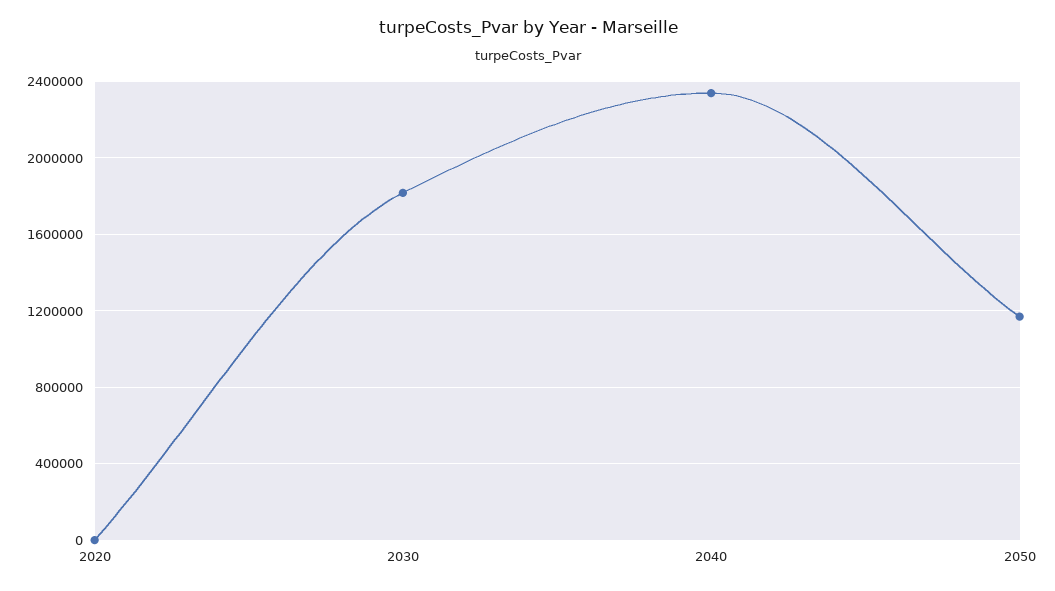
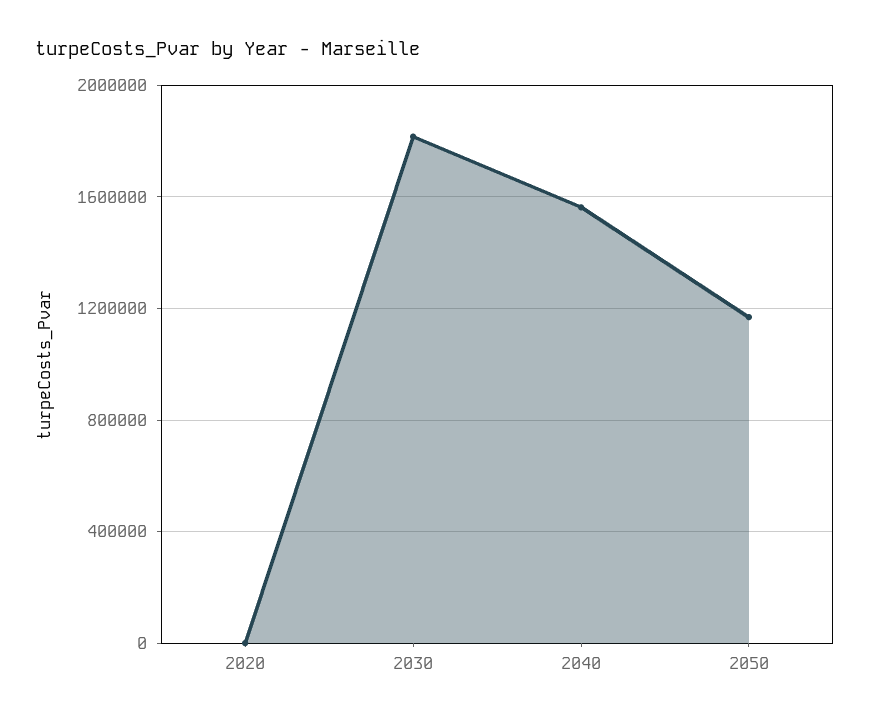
  {
    "2020": 0,
    "2030": 1800000,
-   "2040": 2350000,
+   "2040": 1550000,
    "2050": 1150000
  }

